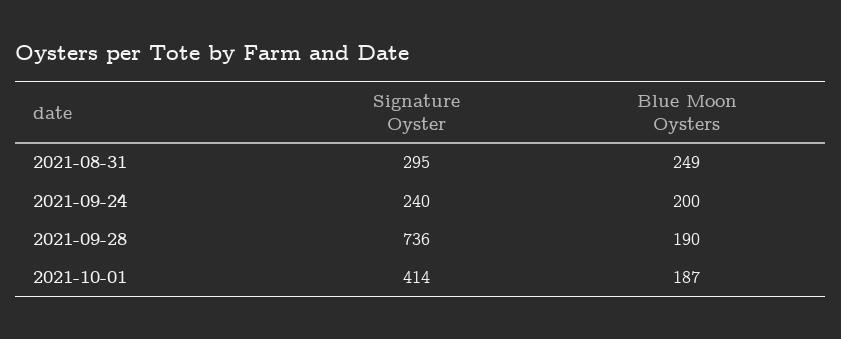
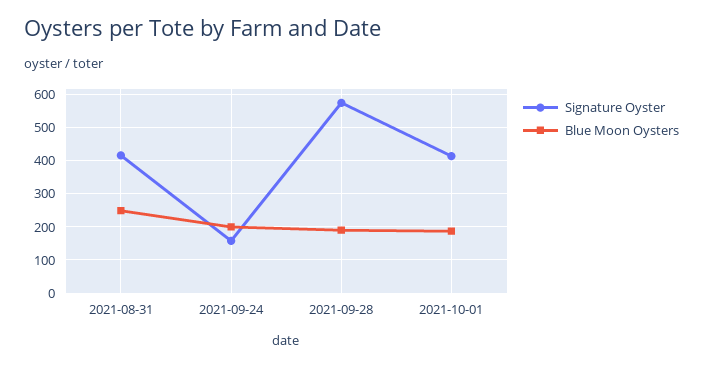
  {
    "Signature Oyster": {
-     "2021-08-31": 295,
+     "2021-08-31": 420,
-     "2021-09-24": 240,
+     "2021-09-24": 160,
-     "2021-09-28": 736,
+     "2021-09-28": 580,
      "2021-10-01": 414
    },
    "Blue Moon Oysters": {
      "2021-08-31": 249,
      "2021-09-24": 200,
      "2021-09-28": 190,
      "2021-10-01": 187
    }
  }

